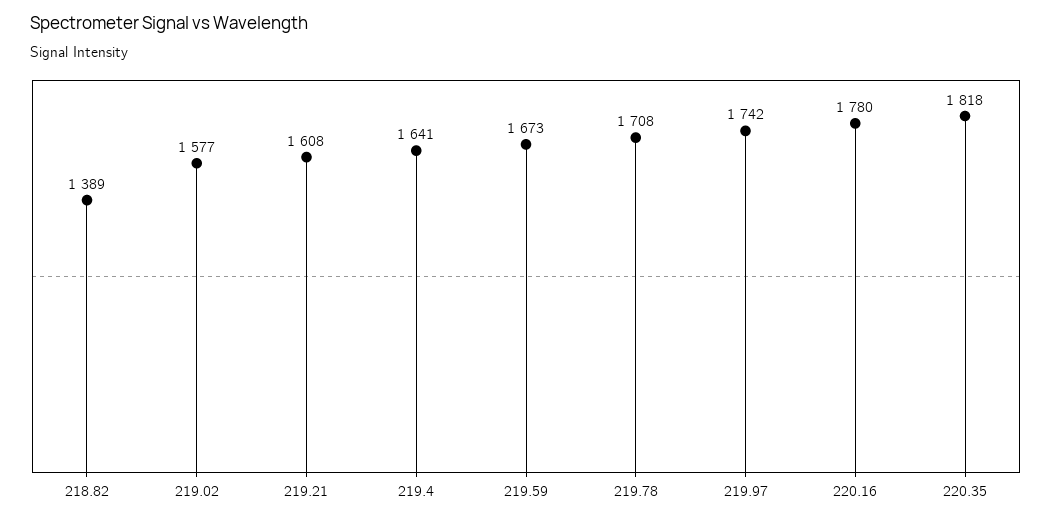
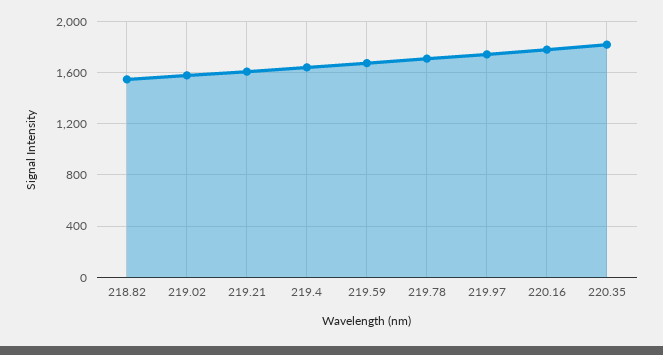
  {
-   "218.82": 1389,
+   "218.82": 1550,
    "219.02": 1577,
    "219.21": 1608,
    "219.4": 1641,
    "219.59": 1673,
    "219.78": 1708,
    "219.97": 1742,
    "220.16": 1780,
    "220.35": 1818
  }

